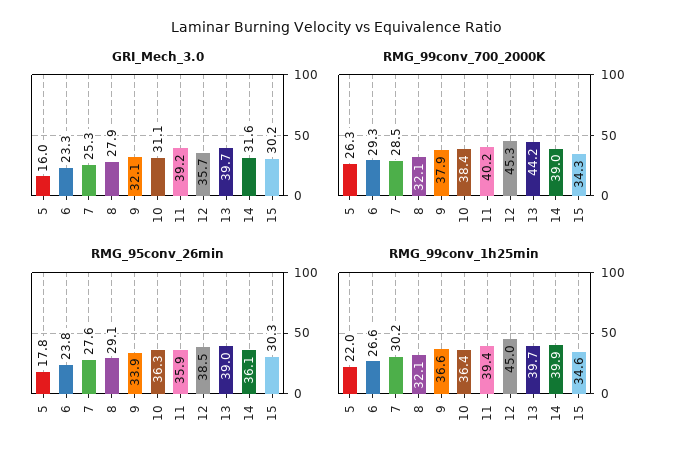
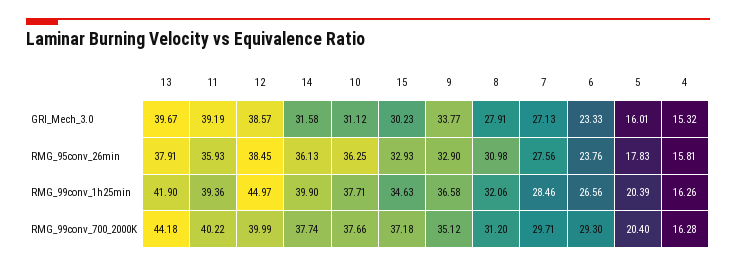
  {
    "GRI_Mech_3.0": {
      "5": 16.01,
      "6": 23.33,
-     "7": 25.3,
+     "7": 27.13,
      "8": 27.91,
-     "9": 32.1,
+     "9": 33.77,
      "10": 31.12,
      "11": 39.19,
-     "12": 35.7,
+     "12": 38.57,
      "13": 39.67,
      "14": 31.58,
-     "15": 30.23
+     "15": 30.23,
+     "4": 15.32
    },
    "RMG_99conv_700_2000K": {
-     "5": 26.3,
+     "5": 20.4,
      "6": 29.3,
-     "7": 28.5,
+     "7": 29.71,
-     "8": 32.1,
+     "8": 31.2,
-     "9": 37.9,
+     "9": 35.12,
-     "10": 38.4,
+     "10": 37.66,
      "11": 40.22,
-     "12": 45.3,
+     "12": 39.99,
      "13": 44.18,
-     "14": 39,
+     "14": 37.74,
-     "15": 34.3
+     "15": 37.18,
+     "4": 16.28
    },
    "RMG_95conv_26min": {
      "5": 17.83,
      "6": 23.76,
      "7": 27.56,
-     "8": 29.1,
+     "8": 30.98,
-     "9": 33.9,
+     "9": 32.9,
      "10": 36.25,
      "11": 35.93,
      "12": 38.45,
-     "13": 39,
+     "13": 37.91,
      "14": 36.13,
-     "15": 30.3
+     "15": 32.93,
+     "4": 15.81
    },
    "RMG_99conv_1h25min": {
-     "5": 22,
+     "5": 20.39,
      "6": 26.56,
-     "7": 30.2,
+     "7": 28.46,
      "8": 32.06,
      "9": 36.58,
-     "10": 36.4,
+     "10": 37.71,
      "11": 39.36,
      "12": 44.97,
-     "13": 39.7,
+     "13": 41.9,
      "14": 39.9,
-     "15": 34.63
+     "15": 34.63,
+     "4": 16.26
    }
  }

